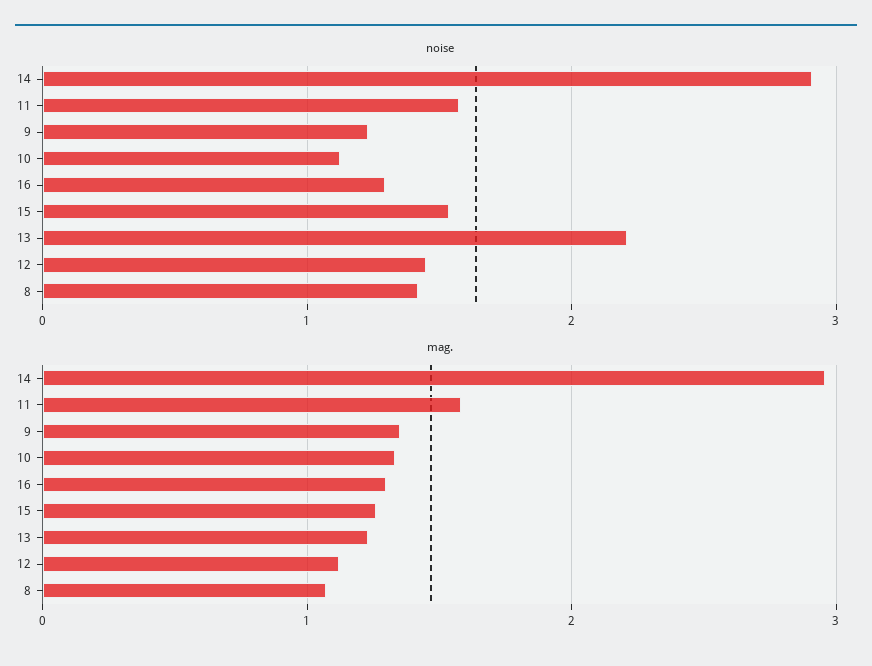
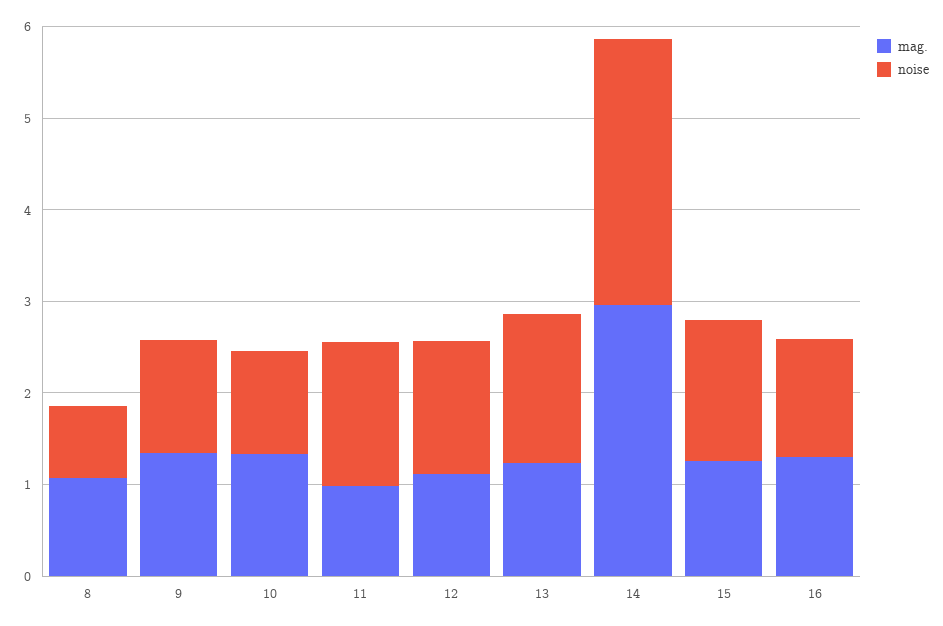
  {
    "noise": {
      "14": 2.9,
      "11": 1.6,
      "9": 1.2,
      "10": 1.1,
      "16": 1.3,
      "15": 1.5,
-     "13": 2.2,
+     "13": 1.6,
      "12": 1.4,
-     "8": 1.4
+     "8": 0.8
    },
    "mag.": {
      "14": 3,
-     "11": 1.6,
+     "11": 1,
      "9": 1.4,
      "10": 1.3,
      "16": 1.3,
      "15": 1.3,
      "13": 1.2,
      "12": 1.1,
      "8": 1.1
    }
  }

